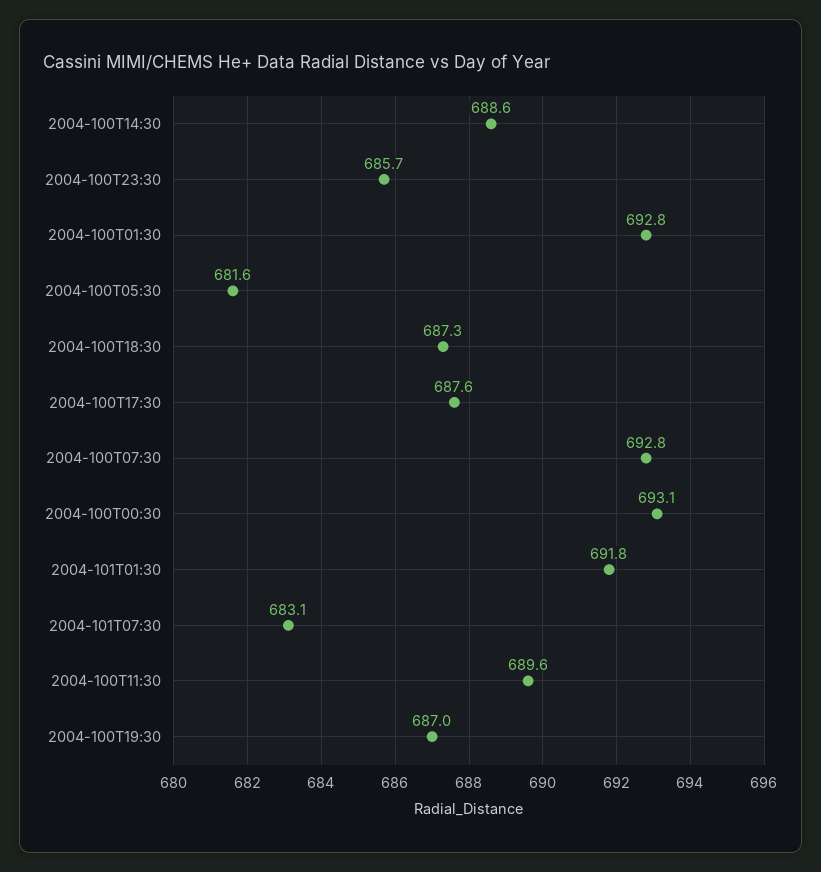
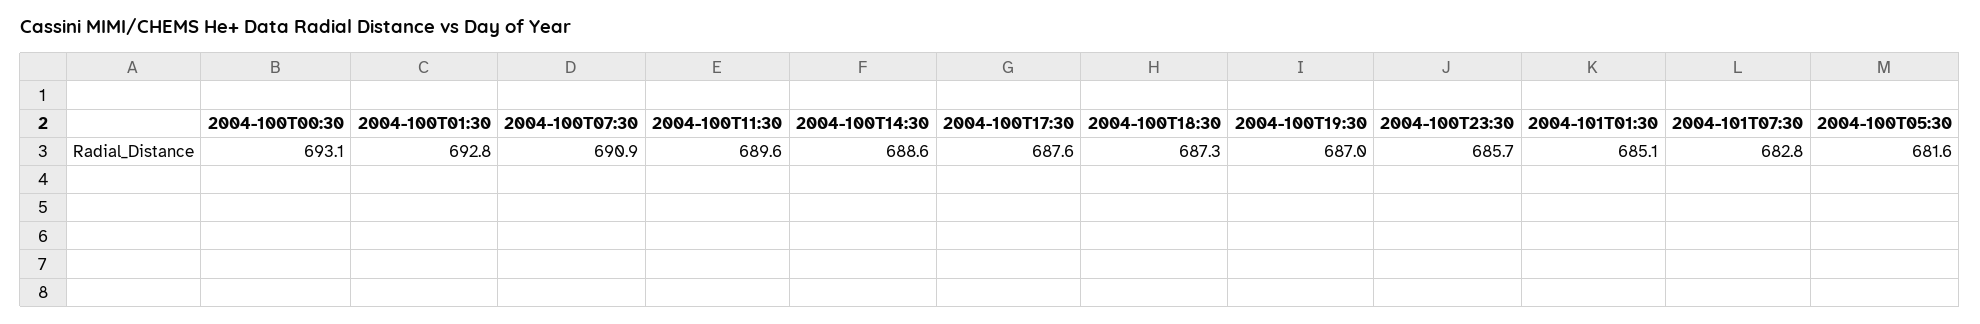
  {
    "2004-100T14:30": 688.6,
    "2004-100T23:30": 685.7,
    "2004-100T01:30": 692.8,
    "2004-100T05:30": 681.6,
    "2004-100T18:30": 687.3,
    "2004-100T17:30": 687.6,
-   "2004-100T07:30": 692.8,
+   "2004-100T07:30": 690.9,
    "2004-100T00:30": 693.1,
-   "2004-101T01:30": 691.8,
+   "2004-101T01:30": 685.1,
-   "2004-101T07:30": 683.1,
+   "2004-101T07:30": 682.8,
    "2004-100T11:30": 689.6,
    "2004-100T19:30": 687
  }

